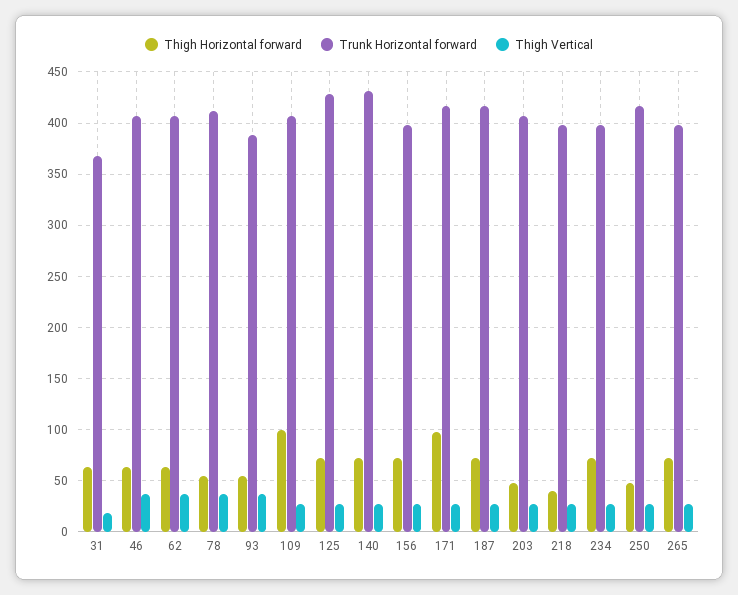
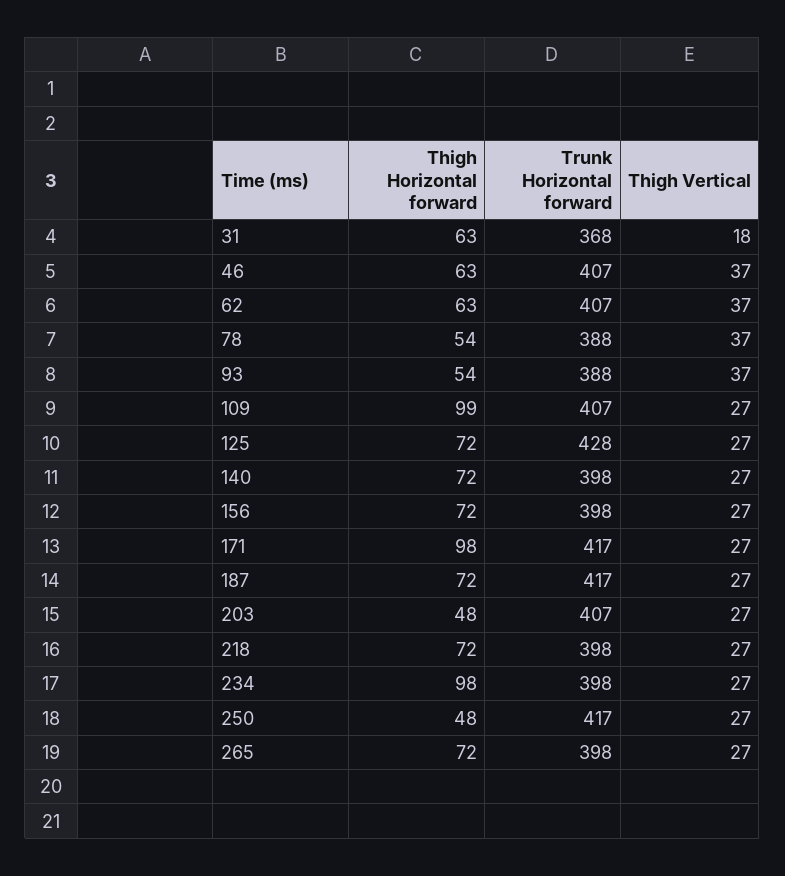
  {
    "Thigh Horizontal forward": {
      "31": 63,
      "46": 63,
      "62": 63,
      "78": 54,
      "93": 54,
      "109": 99,
      "125": 72,
      "140": 72,
      "156": 72,
      "171": 98,
      "187": 72,
      "203": 48,
-     "218": 40,
+     "218": 72,
-     "234": 70,
+     "234": 98,
      "250": 48,
      "265": 72
    },
    "Trunk Horizontal forward": {
      "31": 368,
      "46": 407,
      "62": 407,
-     "78": 410,
+     "78": 388,
      "93": 388,
      "109": 407,
      "125": 428,
-     "140": 430,
+     "140": 398,
      "156": 398,
      "171": 417,
      "187": 417,
      "203": 407,
      "218": 398,
      "234": 398,
      "250": 417,
      "265": 398
    },
    "Thigh Vertical": {
      "31": 18,
      "46": 37,
      "62": 37,
      "78": 37,
      "93": 37,
      "109": 27,
      "125": 27,
      "140": 27,
      "156": 27,
      "171": 27,
      "187": 27,
      "203": 27,
      "218": 27,
      "234": 27,
      "250": 27,
      "265": 27
    }
  }

